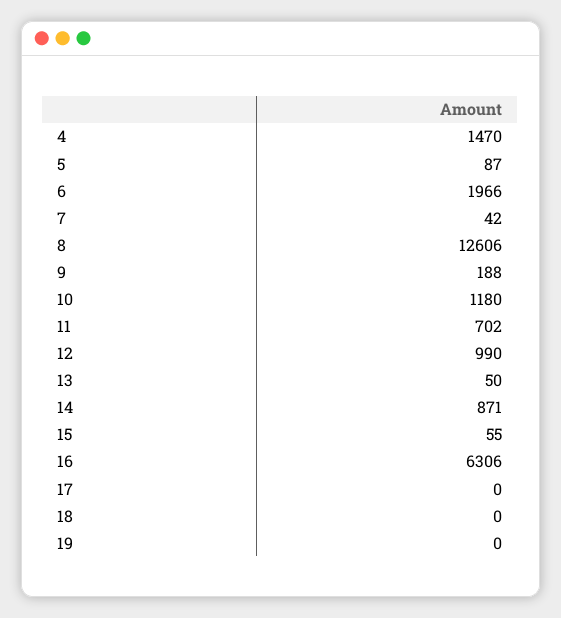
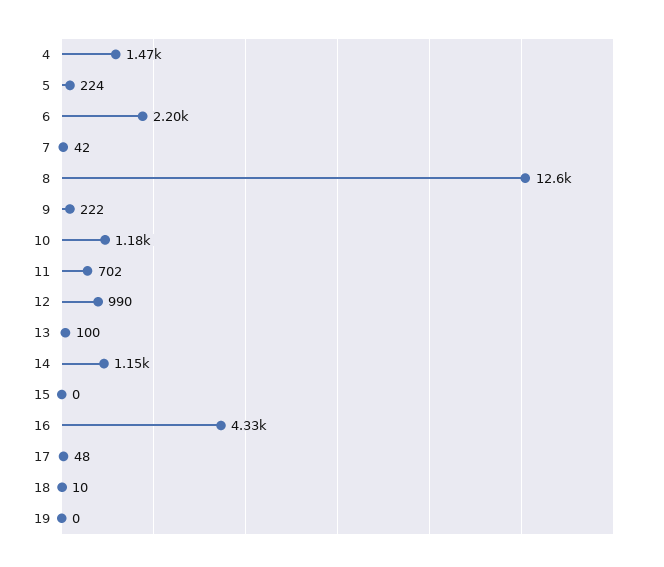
  {
    "4": 1470,
-   "5": 87,
+   "5": 224,
-   "6": 1966,
+   "6": 2200,
    "7": 42,
    "8": 12606,
-   "9": 188,
+   "9": 222,
    "10": 1180,
    "11": 702,
    "12": 990,
-   "13": 50,
+   "13": 100,
-   "14": 871,
+   "14": 1150,
-   "15": 55,
+   "15": 0,
-   "16": 6306,
+   "16": 4330,
-   "17": 0,
+   "17": 48,
-   "18": 0,
+   "18": 10,
    "19": 0
  }

